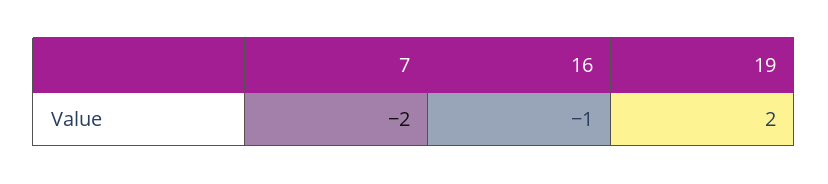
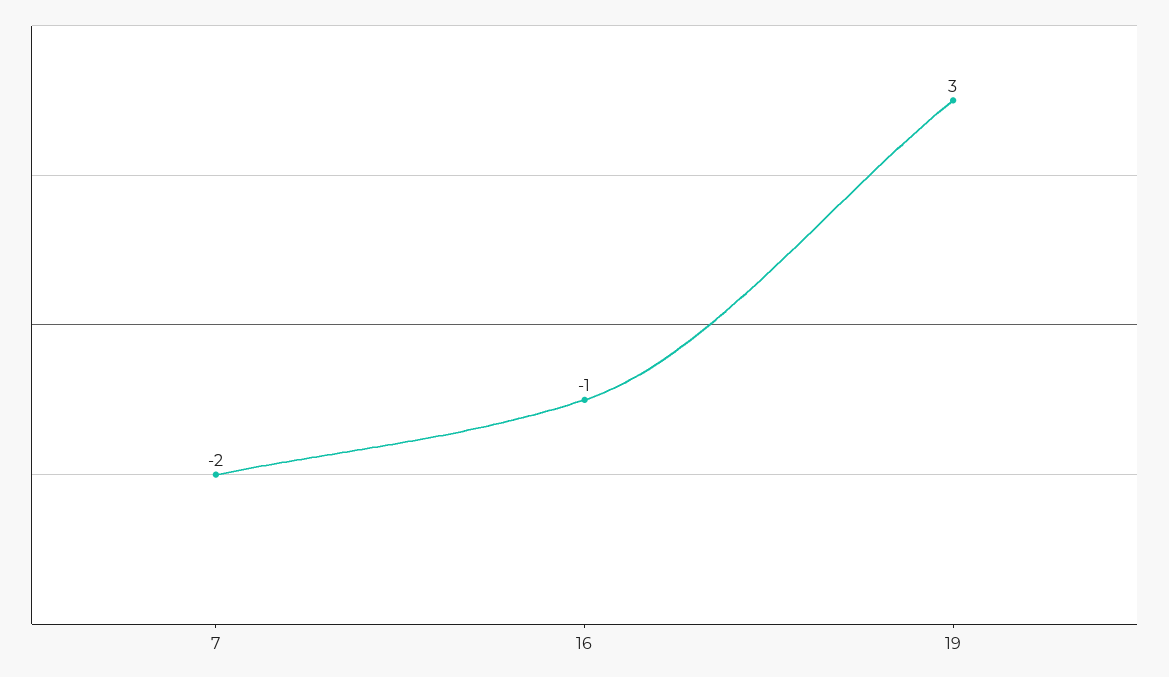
  {
    "7": -2,
    "16": -1,
-   "19": 2
+   "19": 3
  }

